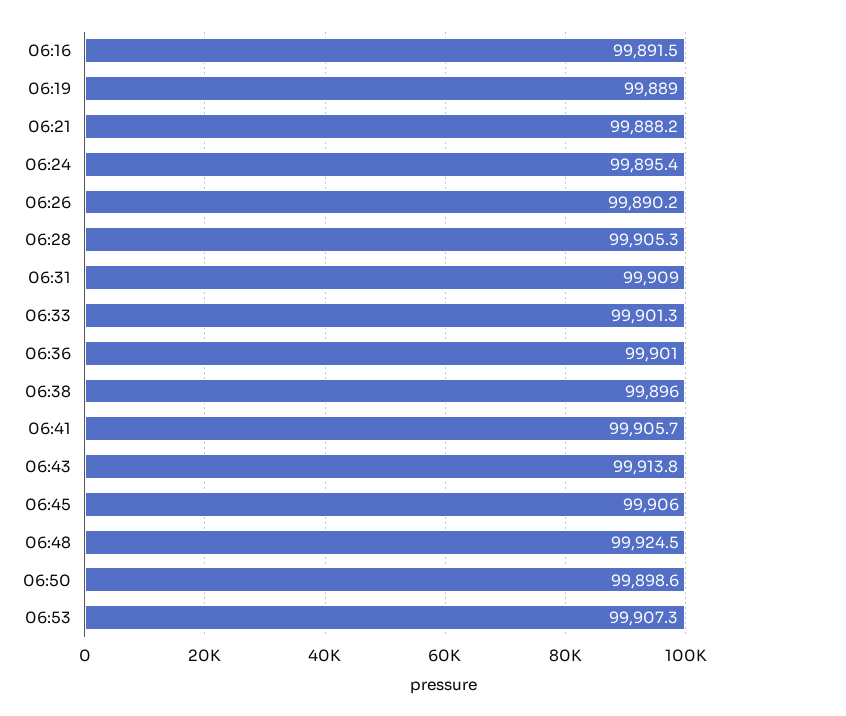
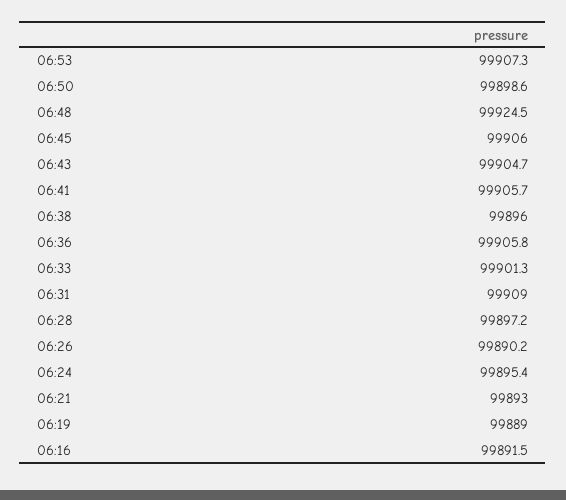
  {
    "06:16": 99891.5,
    "06:19": 99889,
-   "06:21": 99888.2,
+   "06:21": 99893,
    "06:24": 99895.4,
    "06:26": 99890.2,
-   "06:28": 99905.3,
+   "06:28": 99897.2,
    "06:31": 99909,
    "06:33": 99901.3,
-   "06:36": 99901,
+   "06:36": 99905.8,
    "06:38": 99896,
    "06:41": 99905.7,
-   "06:43": 99913.8,
+   "06:43": 99904.7,
    "06:45": 99906,
    "06:48": 99924.5,
    "06:50": 99898.6,
    "06:53": 99907.3
  }

